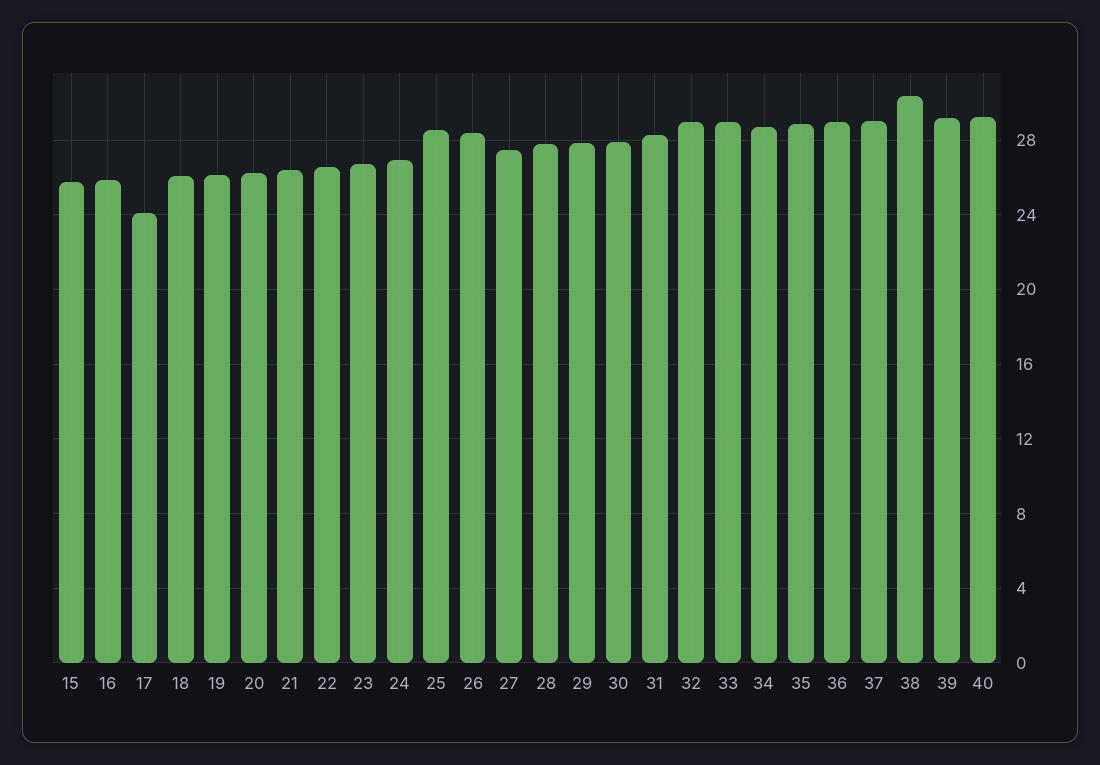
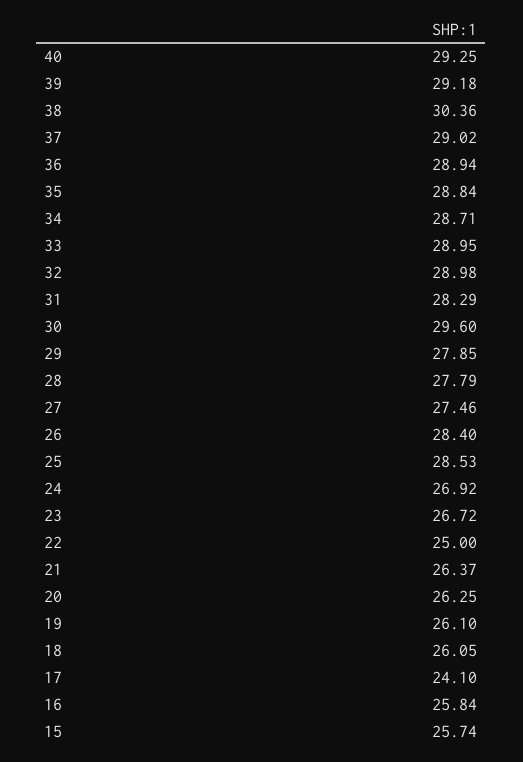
  {
    "15": 25.74,
    "16": 25.84,
    "17": 24.1,
    "18": 26.05,
    "19": 26.1,
    "20": 26.25,
    "21": 26.37,
-   "22": 26.5,
+   "22": 25,
    "23": 26.72,
    "24": 26.92,
    "25": 28.53,
    "26": 28.4,
    "27": 27.46,
    "28": 27.79,
    "29": 27.85,
-   "30": 28,
+   "30": 29.6,
    "31": 28.29,
    "32": 28.98,
    "33": 28.95,
    "34": 28.71,
    "35": 28.84,
    "36": 28.94,
    "37": 29.02,
    "38": 30.36,
    "39": 29.18,
    "40": 29.25
  }

